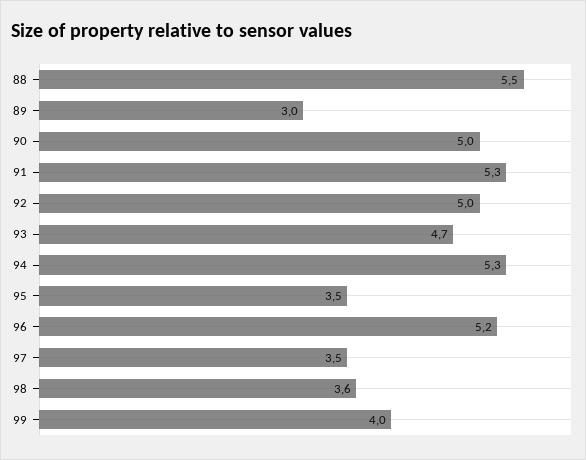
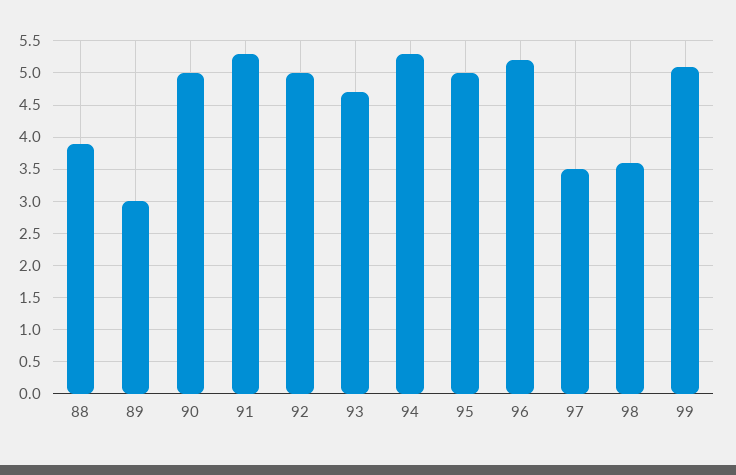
  {
-   "88": 5.5,
+   "88": 3.9,
    "89": 3,
    "90": 5,
    "91": 5.3,
    "92": 5,
    "93": 4.7,
    "94": 5.3,
-   "95": 3.5,
+   "95": 5,
    "96": 5.2,
    "97": 3.5,
    "98": 3.6,
-   "99": 4
+   "99": 5.1
  }

